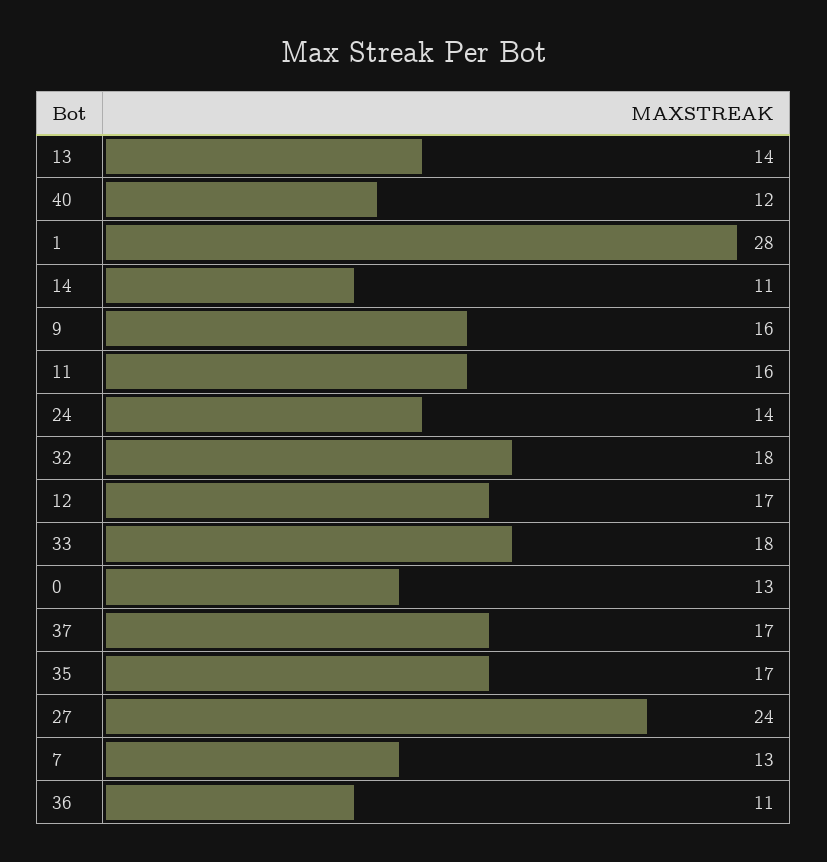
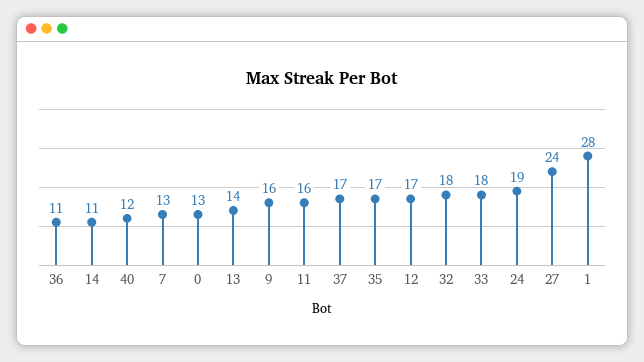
  {
    "13": 14,
    "40": 12,
    "1": 28,
    "14": 11,
    "9": 16,
    "11": 16,
-   "24": 14,
+   "24": 19,
    "32": 18,
    "12": 17,
    "33": 18,
    "0": 13,
    "37": 17,
    "35": 17,
    "27": 24,
    "7": 13,
    "36": 11
  }

